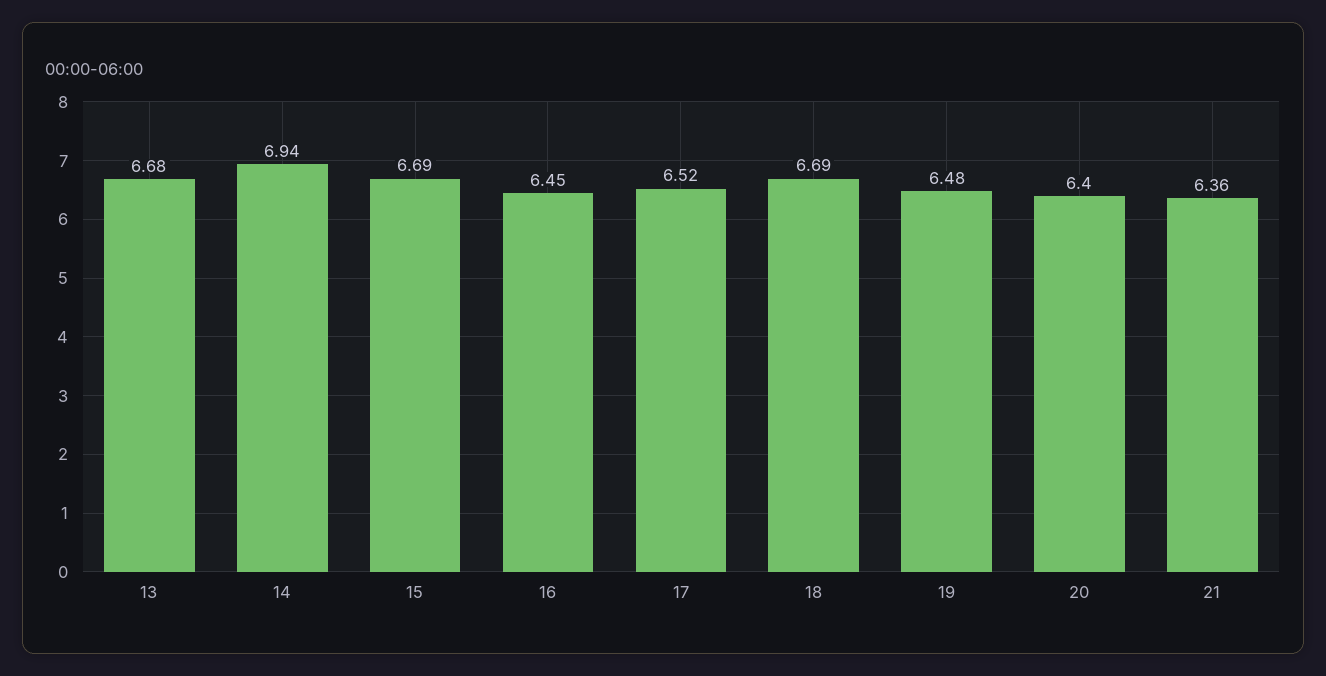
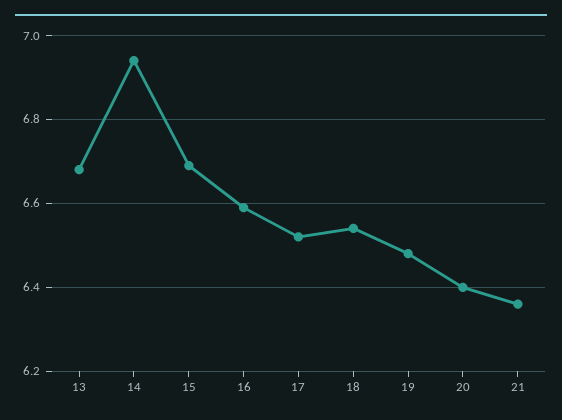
  {
    "13": 6.68,
    "14": 6.94,
    "15": 6.69,
-   "16": 6.45,
+   "16": 6.6,
    "17": 6.52,
-   "18": 6.69,
+   "18": 6.55,
    "19": 6.48,
    "20": 6.4,
    "21": 6.36
  }

